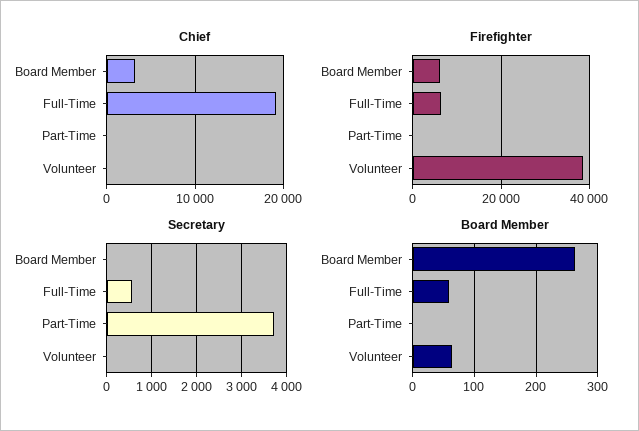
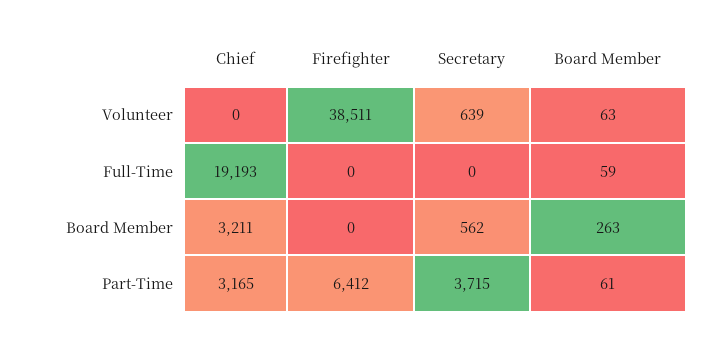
  {
    "Chief": {
      "Board Member": 3211,
      "Full-Time": 19193,
-     "Part-Time": 0,
+     "Part-Time": 3165,
      "Volunteer": 0
    },
    "Firefighter": {
-     "Board Member": 6000,
+     "Board Member": 0,
-     "Full-Time": 6000,
+     "Full-Time": 0,
-     "Part-Time": 0,
+     "Part-Time": 6412,
      "Volunteer": 38511
    },
    "Secretary": {
-     "Board Member": 0,
+     "Board Member": 562,
-     "Full-Time": 600,
+     "Full-Time": 0,
      "Part-Time": 3715,
-     "Volunteer": 0
+     "Volunteer": 639
    },
    "Board Member": {
      "Board Member": 263,
      "Full-Time": 59,
-     "Part-Time": 0,
+     "Part-Time": 61,
      "Volunteer": 63
    }
  }

